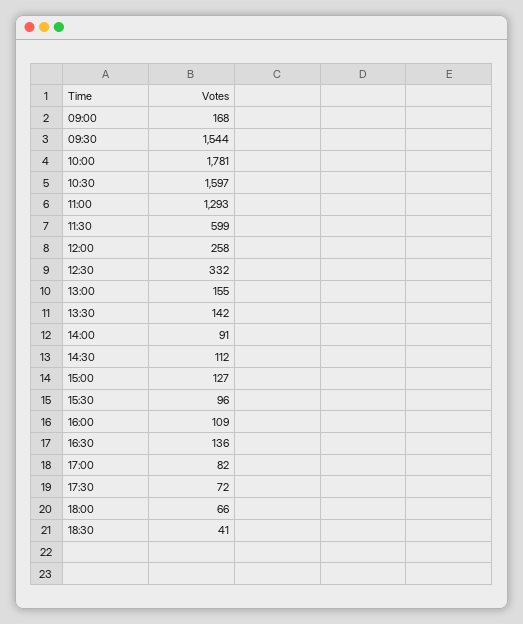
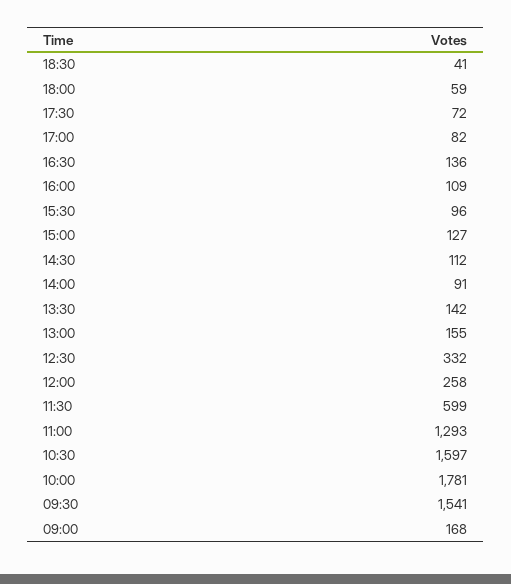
  {
    "09:00": 168,
-   "09:30": 1544,
+   "09:30": 1541,
    "10:00": 1781,
    "10:30": 1597,
    "11:00": 1293,
    "11:30": 599,
    "12:00": 258,
    "12:30": 332,
    "13:00": 155,
    "13:30": 142,
    "14:00": 91,
    "14:30": 112,
    "15:00": 127,
    "15:30": 96,
    "16:00": 109,
    "16:30": 136,
    "17:00": 82,
    "17:30": 72,
-   "18:00": 66,
+   "18:00": 59,
    "18:30": 41
  }

